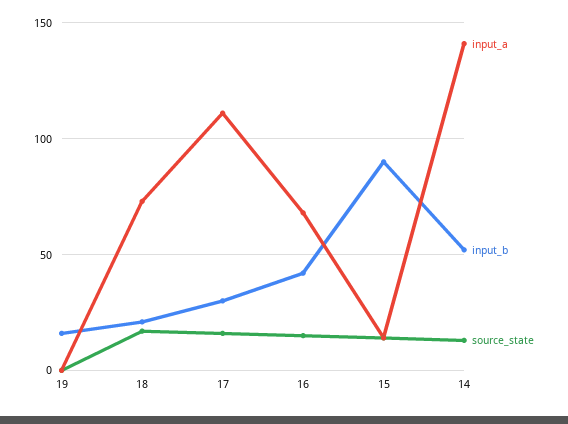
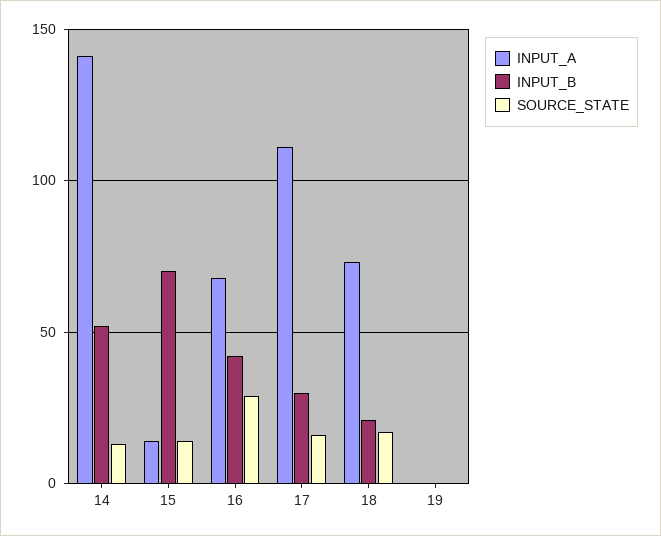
  {
    "input_a": {
      "19": 0,
      "18": 75,
      "17": 110,
      "16": 70,
      "15": 15,
      "14": 140
    },
    "input_b": {
-     "19": 15,
+     "19": 0,
      "18": 20,
      "17": 30,
      "16": 40,
-     "15": 90,
+     "15": 70,
      "14": 50
    },
    "source_state": {
      "19": 0,
      "18": 15,
      "17": 15,
-     "16": 15,
+     "16": 30,
      "15": 15,
      "14": 15
    }
  }

